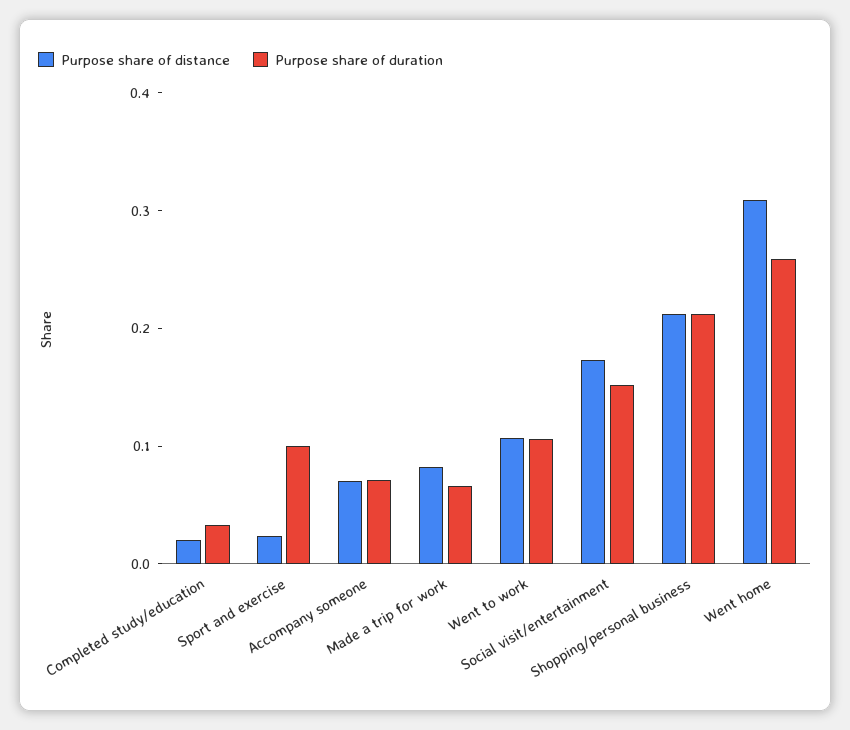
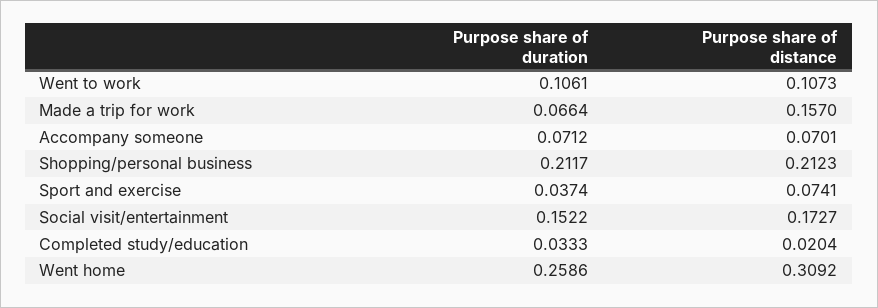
  {
    "Purpose share of distance": {
      "Completed study/education": 0.0204,
-     "Sport and exercise": 0.02,
+     "Sport and exercise": 0.0741,
      "Accompany someone": 0.0701,
-     "Made a trip for work": 0.08,
+     "Made a trip for work": 0.157,
      "Went to work": 0.1073,
      "Social visit/entertainment": 0.1727,
      "Shopping/personal business": 0.2123,
      "Went home": 0.3092
    },
    "Purpose share of duration": {
      "Completed study/education": 0.0333,
-     "Sport and exercise": 0.1,
+     "Sport and exercise": 0.0374,
      "Accompany someone": 0.0712,
      "Made a trip for work": 0.0664,
      "Went to work": 0.1061,
      "Social visit/entertainment": 0.1522,
      "Shopping/personal business": 0.2117,
      "Went home": 0.2586
    }
  }

